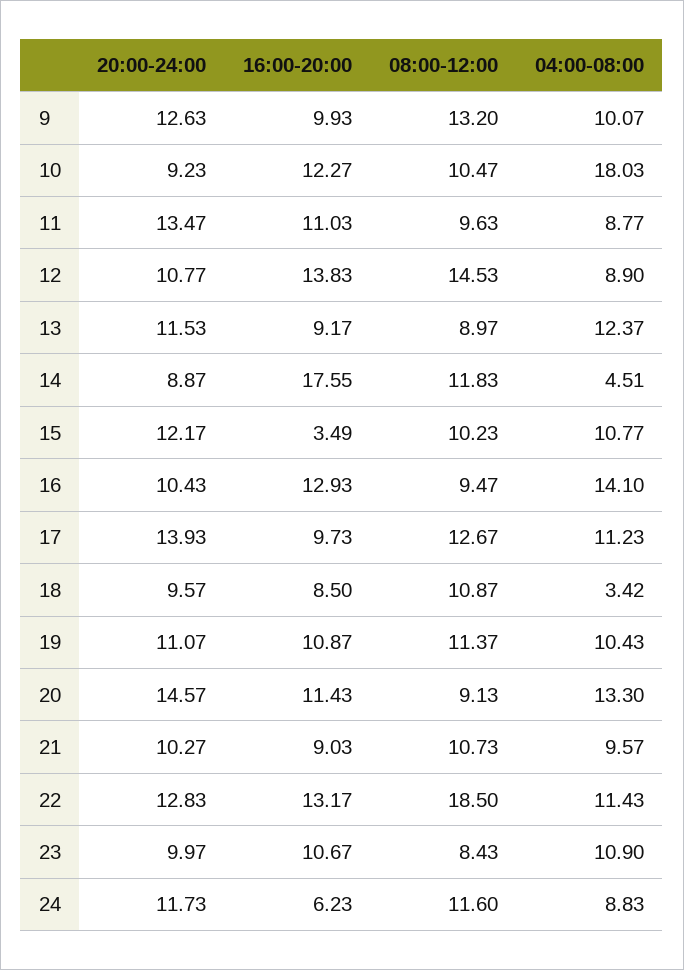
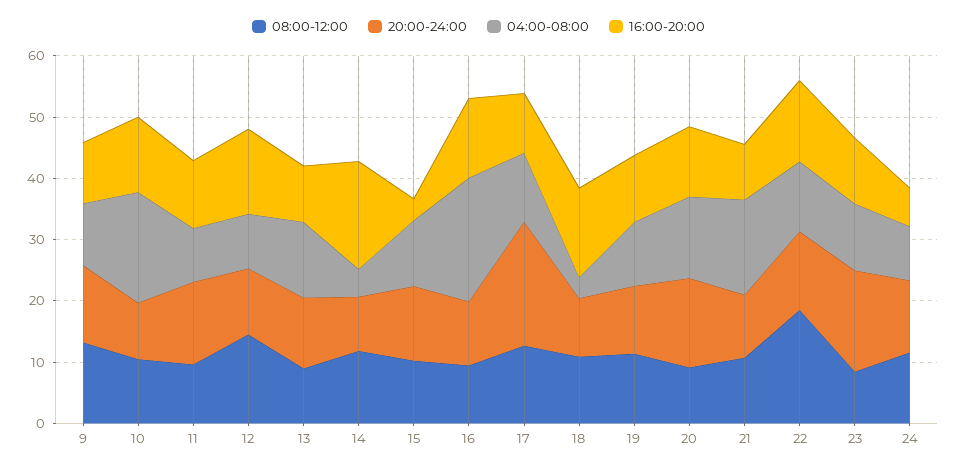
  {
    "20:00-24:00": {
      "9": 12.63,
      "10": 9.23,
      "11": 13.47,
      "12": 10.77,
      "13": 11.53,
      "14": 8.87,
      "15": 12.17,
      "16": 10.43,
-     "17": 13.93,
+     "17": 20,
      "18": 9.57,
      "19": 11.07,
      "20": 14.57,
      "21": 10.27,
      "22": 12.83,
-     "23": 9.97,
+     "23": 16,
      "24": 11.73
    },
    "16:00-20:00": {
      "9": 9.93,
      "10": 12.27,
      "11": 11.03,
      "12": 13.83,
      "13": 9.17,
      "14": 17.55,
      "15": 3.49,
      "16": 12.93,
      "17": 9.73,
-     "18": 8.5,
+     "18": 14,
      "19": 10.87,
      "20": 11.43,
      "21": 9.03,
      "22": 13.17,
      "23": 10.67,
      "24": 6.23
    },
    "08:00-12:00": {
      "9": 13.2,
      "10": 10.47,
      "11": 9.63,
      "12": 14.53,
      "13": 8.97,
      "14": 11.83,
      "15": 10.23,
      "16": 9.47,
      "17": 12.67,
      "18": 10.87,
      "19": 11.37,
      "20": 9.13,
      "21": 10.73,
      "22": 18.5,
      "23": 8.43,
      "24": 11.6
    },
    "04:00-08:00": {
      "9": 10.07,
      "10": 18.03,
      "11": 8.77,
      "12": 8.9,
      "13": 12.37,
      "14": 4.51,
      "15": 10.77,
-     "16": 14.1,
+     "16": 20,
      "17": 11.23,
      "18": 3.42,
      "19": 10.43,
      "20": 13.3,
-     "21": 9.57,
+     "21": 16,
      "22": 11.43,
      "23": 10.9,
      "24": 8.83
    }
  }

